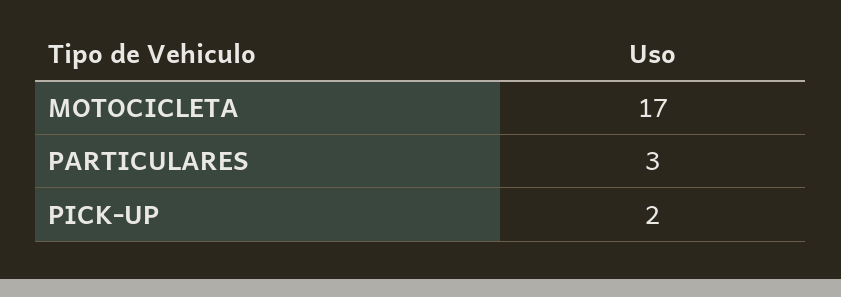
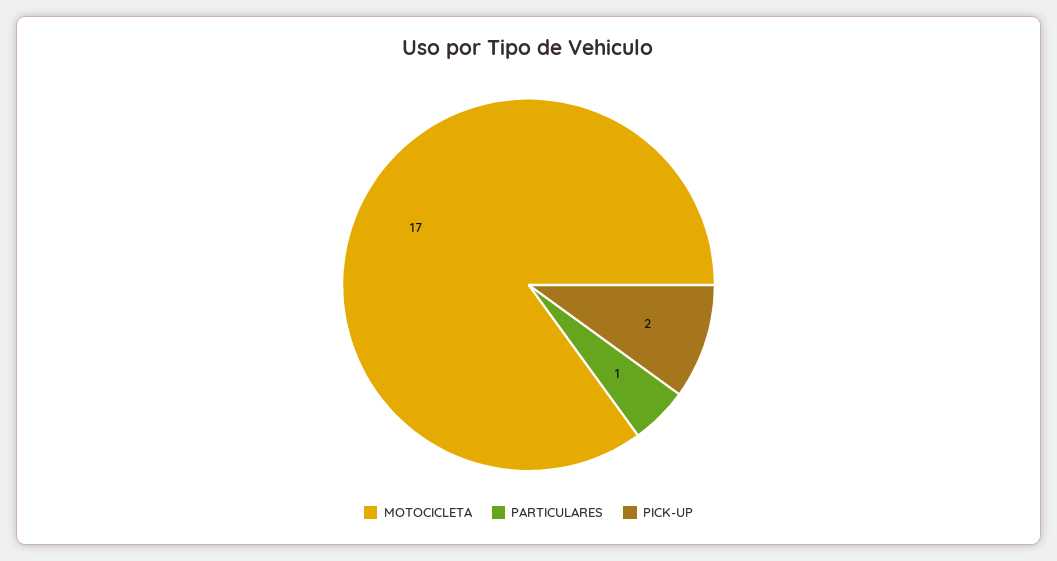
  {
    "MOTOCICLETA": 17,
-   "PARTICULARES": 3,
+   "PARTICULARES": 1,
    "PICK-UP": 2
  }

